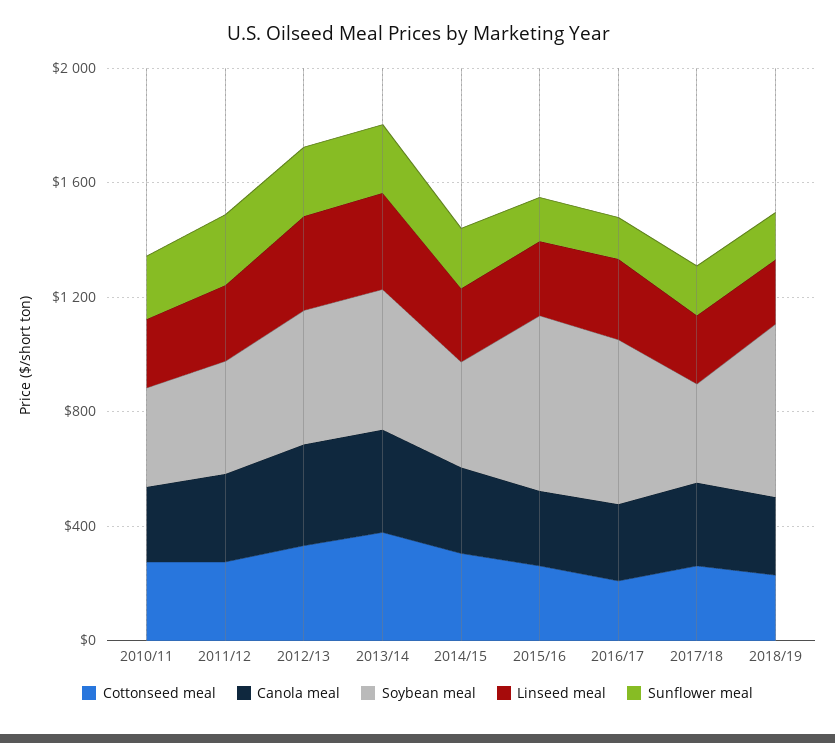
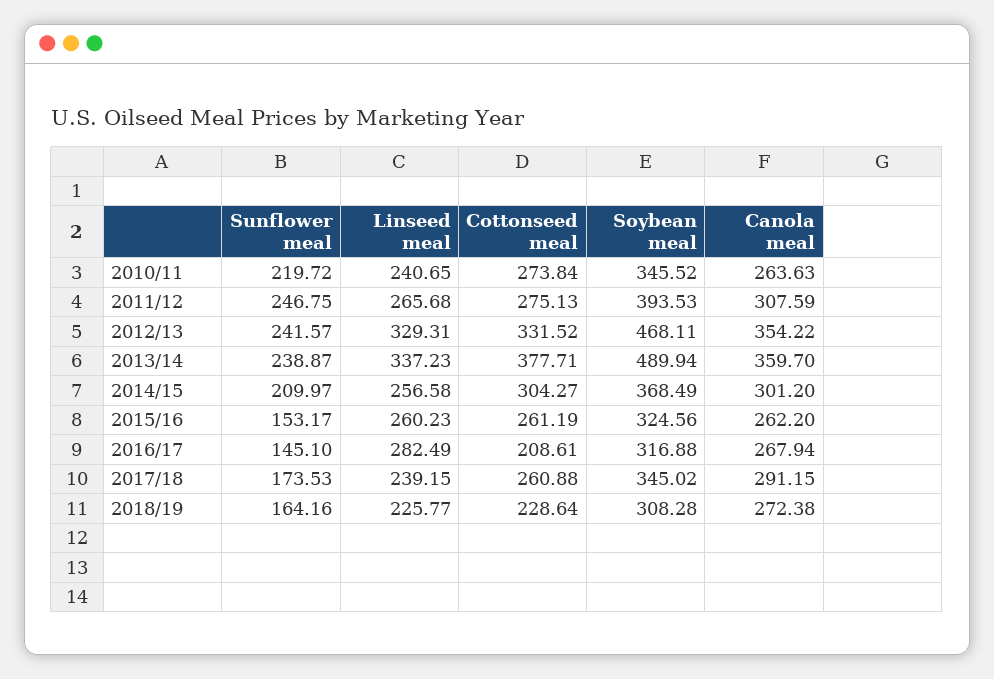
  {
    "Cottonseed meal": {
      "2010/11": 273.84,
      "2011/12": 275.13,
      "2012/13": 331.52,
      "2013/14": 377.71,
      "2014/15": 304.27,
      "2015/16": 261.19,
      "2016/17": 208.61,
      "2017/18": 260.88,
      "2018/19": 228.64
    },
    "Canola meal": {
      "2010/11": 263.63,
      "2011/12": 307.59,
      "2012/13": 354.22,
      "2013/14": 359.7,
      "2014/15": 301.2,
      "2015/16": 262.2,
      "2016/17": 267.94,
      "2017/18": 291.15,
      "2018/19": 272.38
    },
    "Soybean meal": {
      "2010/11": 345.52,
      "2011/12": 393.53,
      "2012/13": 468.11,
      "2013/14": 489.94,
      "2014/15": 368.49,
-     "2015/16": 600,
+     "2015/16": 324.56,
-     "2016/17": 600,
+     "2016/17": 316.88,
      "2017/18": 345.02,
-     "2018/19": 600
+     "2018/19": 308.28
    },
    "Linseed meal": {
      "2010/11": 240.65,
      "2011/12": 265.68,
      "2012/13": 329.31,
      "2013/14": 337.23,
      "2014/15": 256.58,
      "2015/16": 260.23,
      "2016/17": 282.49,
      "2017/18": 239.15,
      "2018/19": 225.77
    },
    "Sunflower meal": {
      "2010/11": 219.72,
      "2011/12": 246.75,
      "2012/13": 241.57,
      "2013/14": 238.87,
      "2014/15": 209.97,
      "2015/16": 153.17,
      "2016/17": 145.1,
      "2017/18": 173.53,
      "2018/19": 164.16
    }
  }

